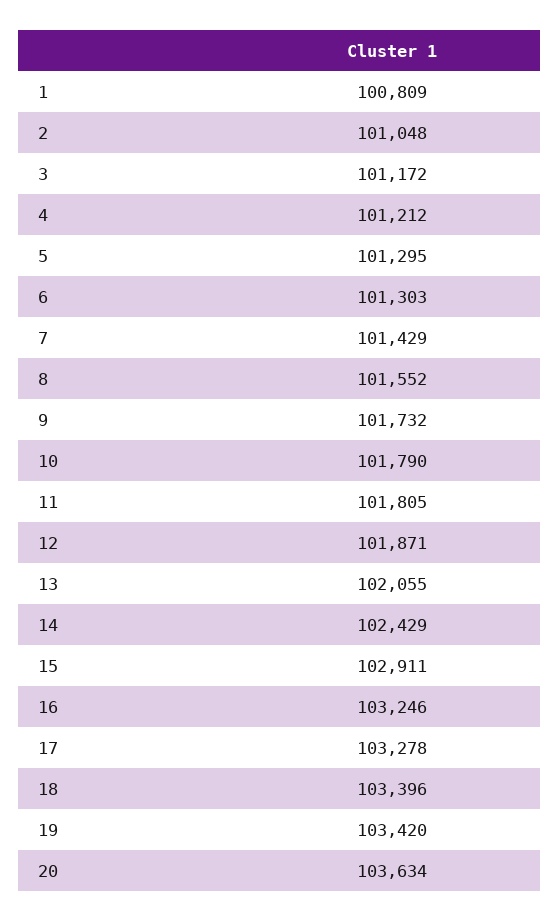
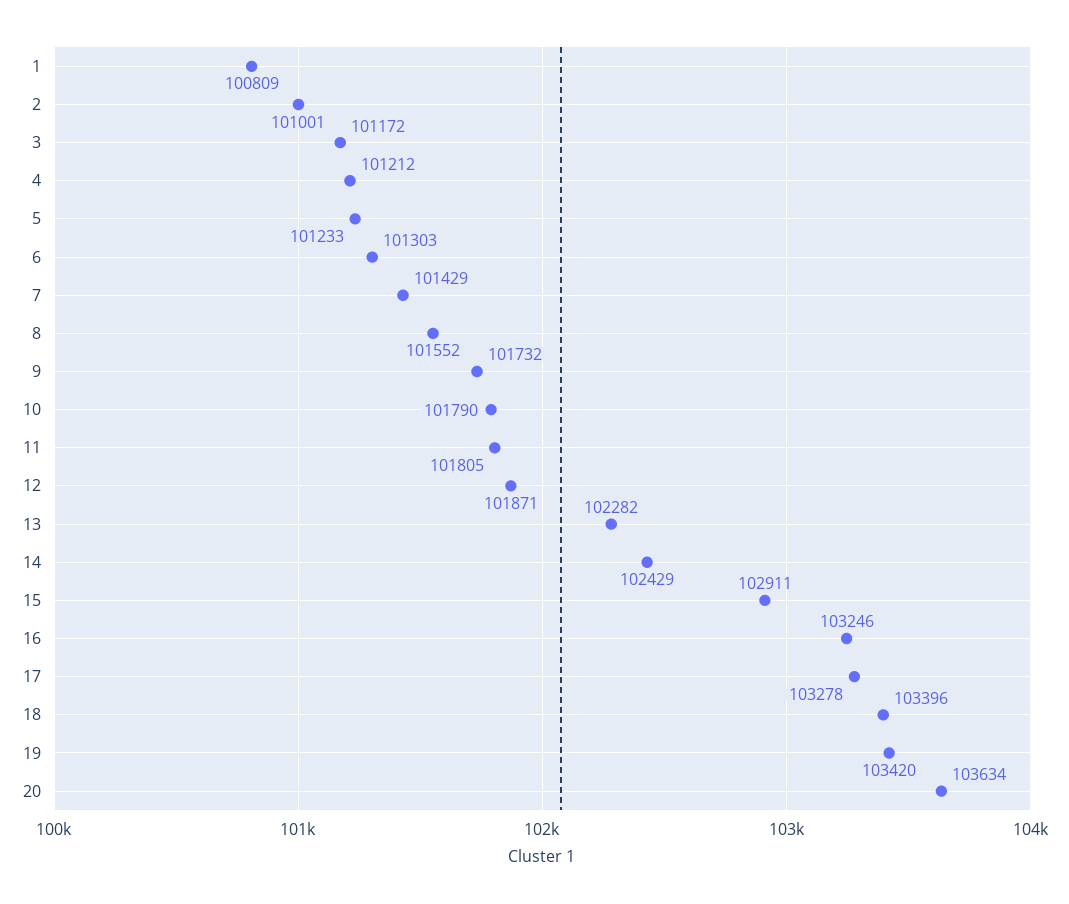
  {
    "1": 100809,
-   "2": 101048,
+   "2": 101001,
    "3": 101172,
    "4": 101212,
-   "5": 101295,
+   "5": 101233,
    "6": 101303,
    "7": 101429,
    "8": 101552,
    "9": 101732,
    "10": 101790,
    "11": 101805,
    "12": 101871,
-   "13": 102055,
+   "13": 102282,
    "14": 102429,
    "15": 102911,
    "16": 103246,
    "17": 103278,
    "18": 103396,
    "19": 103420,
    "20": 103634
  }

